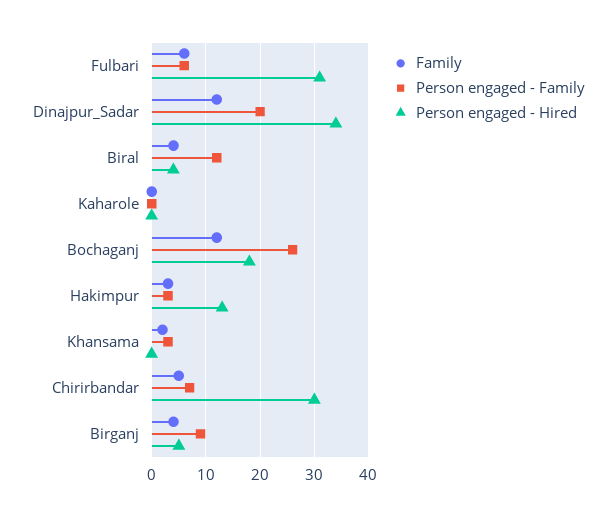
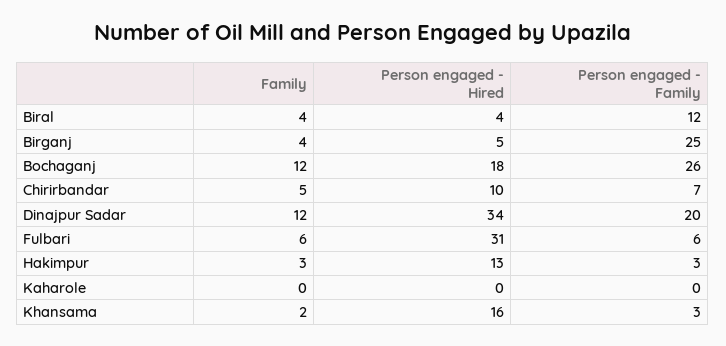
  {
    "Family": {
      "Fulbari": 6,
      "Dinajpur_Sadar": 12,
      "Biral": 4,
      "Kaharole": 0,
      "Bochaganj": 12,
      "Hakimpur": 3,
      "Khansama": 2,
      "Chirirbandar": 5,
      "Birganj": 4
    },
    "Person engaged - Family": {
      "Fulbari": 6,
      "Dinajpur_Sadar": 20,
      "Biral": 12,
      "Kaharole": 0,
      "Bochaganj": 26,
      "Hakimpur": 3,
      "Khansama": 3,
      "Chirirbandar": 7,
-     "Birganj": 10
+     "Birganj": 25
    },
    "Person engaged - Hired": {
      "Fulbari": 31,
      "Dinajpur_Sadar": 34,
      "Biral": 4,
      "Kaharole": 0,
      "Bochaganj": 18,
      "Hakimpur": 13,
-     "Khansama": 0,
+     "Khansama": 16,
-     "Chirirbandar": 30,
+     "Chirirbandar": 10,
      "Birganj": 5
    }
  }

